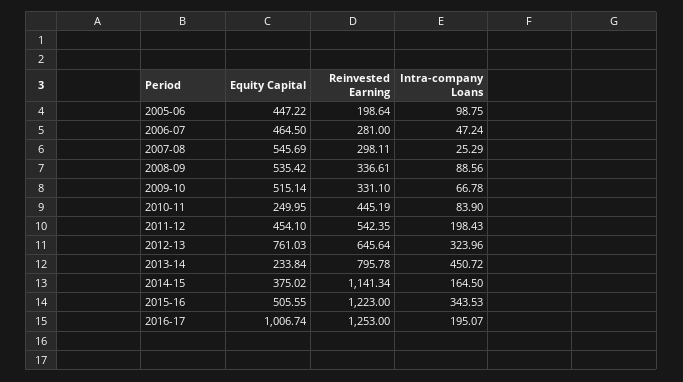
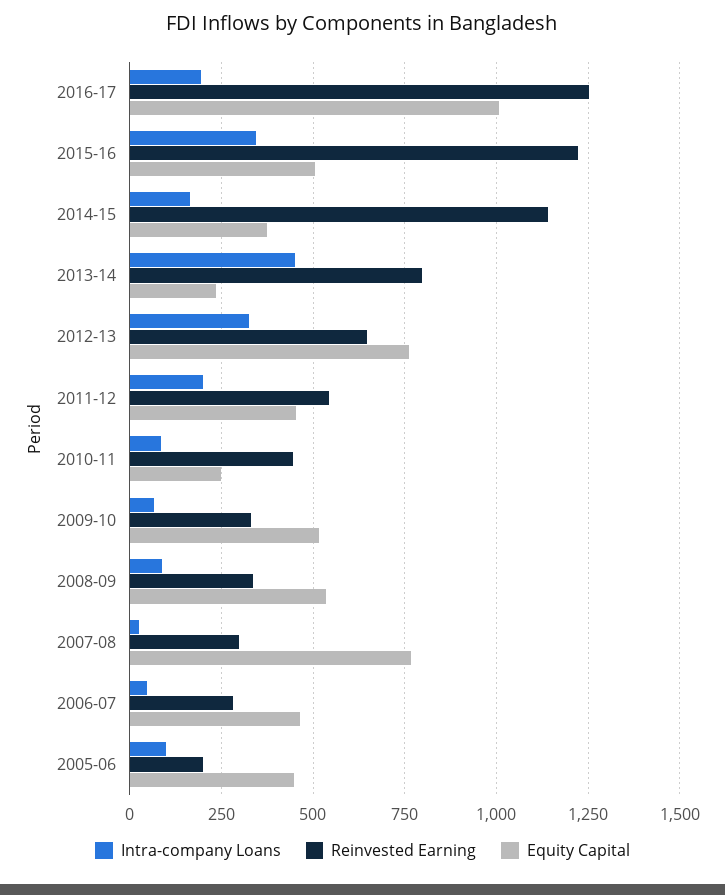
  {
    "Equity Capital": {
      "2005-06": 447.22,
      "2006-07": 464.5,
-     "2007-08": 545.69,
+     "2007-08": 775,
      "2008-09": 535.42,
      "2009-10": 515.14,
      "2010-11": 249.95,
      "2011-12": 454.1,
      "2012-13": 761.03,
      "2013-14": 233.84,
      "2014-15": 375.02,
      "2015-16": 505.55,
      "2016-17": 1006.74
    },
    "Reinvested Earning": {
      "2005-06": 198.64,
      "2006-07": 281,
      "2007-08": 298.11,
      "2008-09": 336.61,
      "2009-10": 331.1,
      "2010-11": 445.19,
      "2011-12": 542.35,
      "2012-13": 645.64,
      "2013-14": 795.78,
      "2014-15": 1141.34,
      "2015-16": 1223,
      "2016-17": 1253
    },
    "Intra-company Loans": {
      "2005-06": 98.75,
      "2006-07": 47.24,
      "2007-08": 25.29,
      "2008-09": 88.56,
      "2009-10": 66.78,
      "2010-11": 83.9,
      "2011-12": 198.43,
      "2012-13": 323.96,
      "2013-14": 450.72,
      "2014-15": 164.5,
      "2015-16": 343.53,
      "2016-17": 195.07
    }
  }

